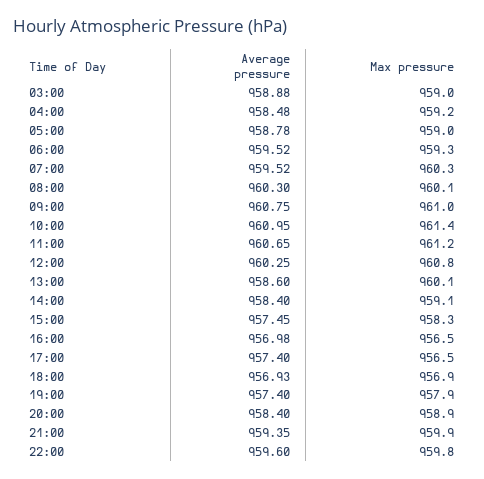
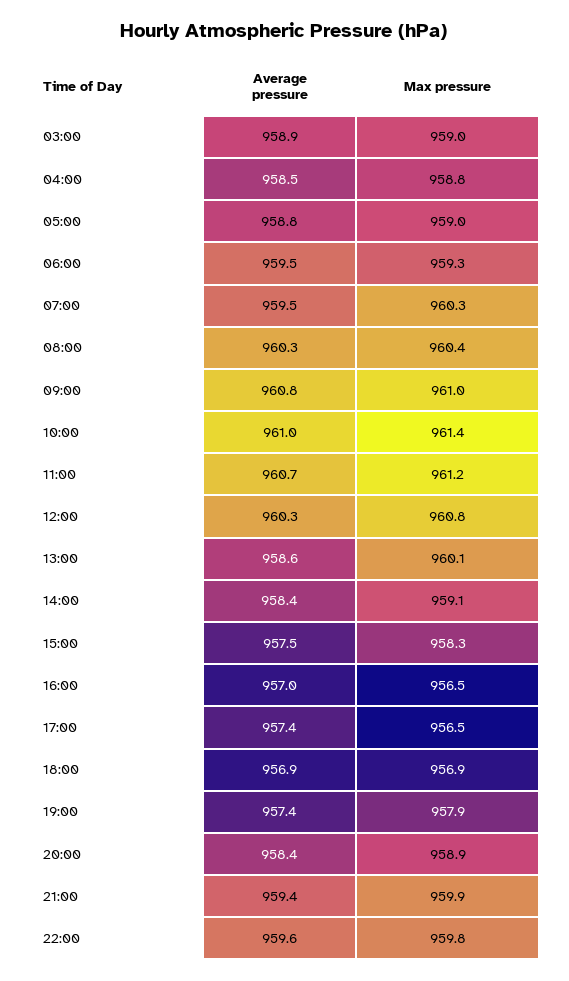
  {
    "Average pressure": {
      "03:00": 958.88,
      "04:00": 958.48,
      "05:00": 958.78,
      "06:00": 959.52,
      "07:00": 959.52,
      "08:00": 960.3,
      "09:00": 960.75,
      "10:00": 960.95,
      "11:00": 960.65,
      "12:00": 960.25,
      "13:00": 958.6,
      "14:00": 958.4,
      "15:00": 957.45,
      "16:00": 956.98,
      "17:00": 957.4,
      "18:00": 956.93,
      "19:00": 957.4,
      "20:00": 958.4,
      "21:00": 959.35,
      "22:00": 959.6
    },
    "Max pressure": {
      "03:00": 959,
-     "04:00": 959.2,
+     "04:00": 958.8,
      "05:00": 959,
      "06:00": 959.3,
      "07:00": 960.3,
-     "08:00": 960.1,
+     "08:00": 960.4,
      "09:00": 961,
      "10:00": 961.4,
      "11:00": 961.2,
      "12:00": 960.8,
      "13:00": 960.1,
      "14:00": 959.1,
      "15:00": 958.3,
      "16:00": 956.5,
      "17:00": 956.5,
      "18:00": 956.9,
      "19:00": 957.9,
      "20:00": 958.9,
      "21:00": 959.9,
      "22:00": 959.8
    }
  }

